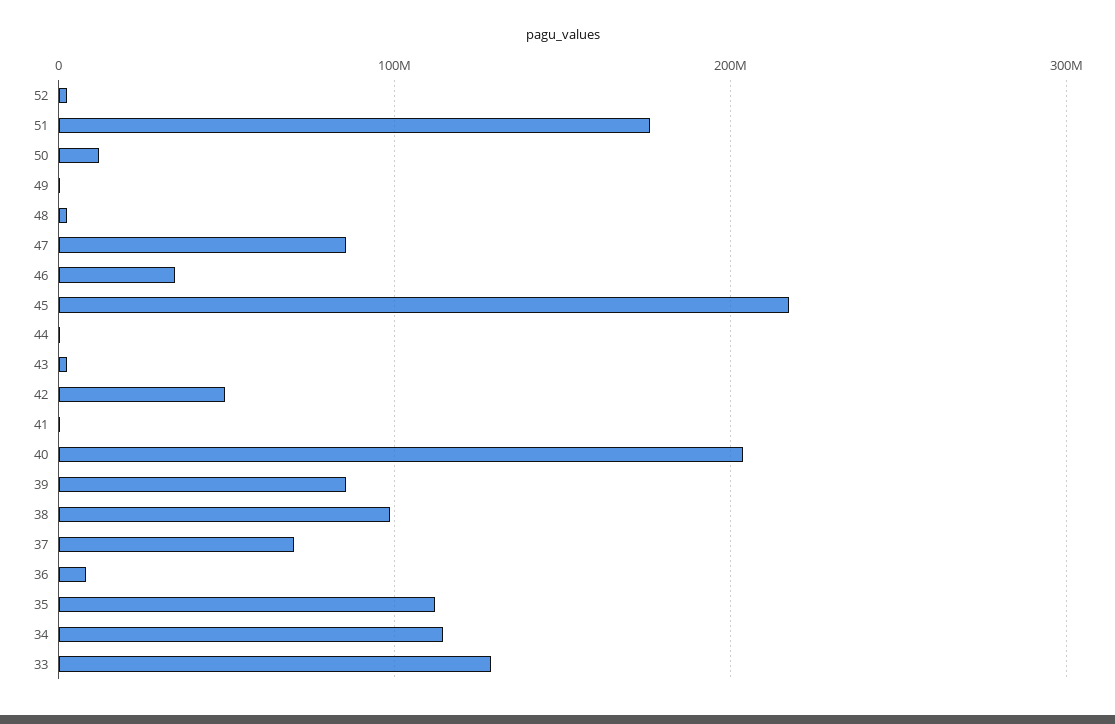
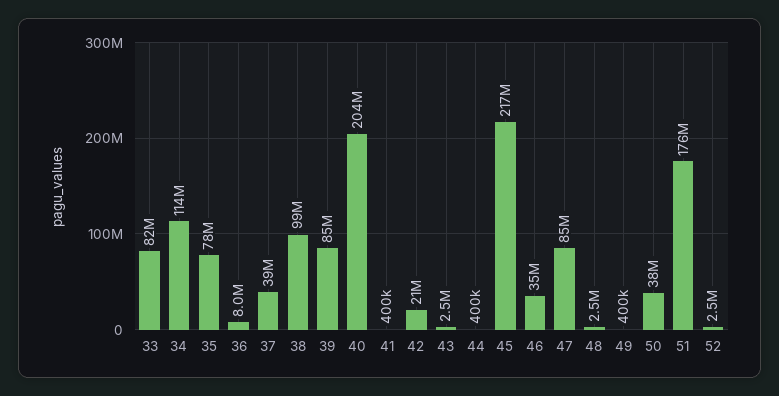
  {
    "52": 2500000,
    "51": 176000000,
-   "50": 10000000,
+   "50": 38000000,
    "49": 400000,
    "48": 2500000,
    "47": 85000000,
    "46": 35000000,
    "45": 217000000,
    "44": 400000,
    "43": 2500000,
-   "42": 50000000,
+   "42": 21000000,
    "41": 400000,
    "40": 204000000,
    "39": 85000000,
    "38": 99000000,
-   "37": 70000000,
+   "37": 39000000,
    "36": 8000000,
-   "35": 110000000,
+   "35": 78000000,
    "34": 114000000,
-   "33": 130000000
+   "33": 82000000
  }

